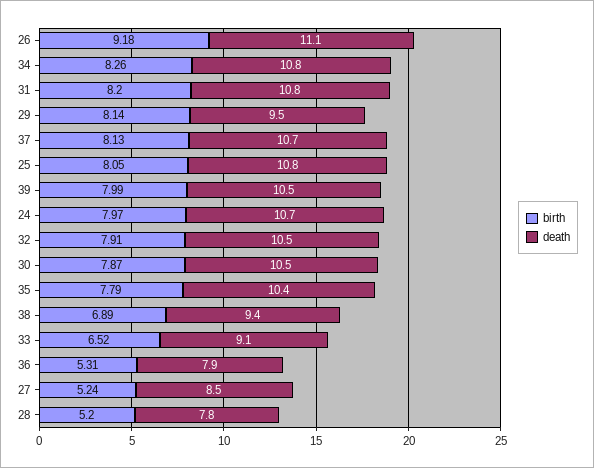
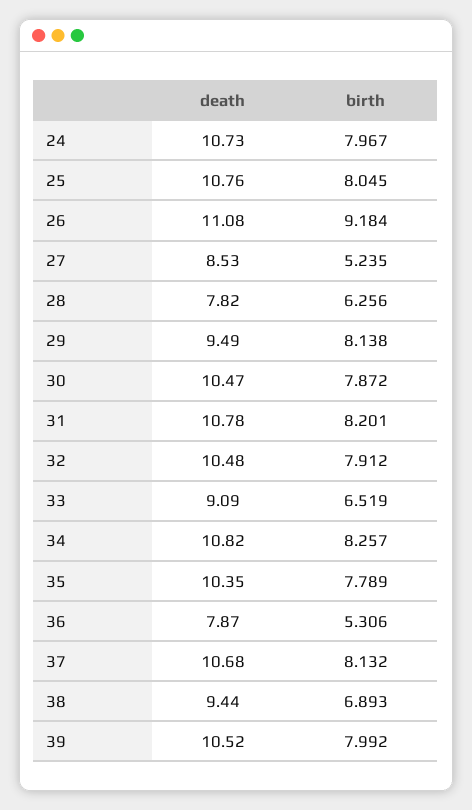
  {
    "birth": {
      "26": 9.184,
      "34": 8.257,
      "31": 8.201,
      "29": 8.138,
      "37": 8.132,
      "25": 8.045,
      "39": 7.992,
      "24": 7.967,
      "32": 7.912,
      "30": 7.872,
      "35": 7.789,
      "38": 6.893,
      "33": 6.519,
      "36": 5.306,
      "27": 5.235,
-     "28": 5.2
+     "28": 6.256
    },
    "death": {
      "26": 11.08,
      "34": 10.82,
      "31": 10.78,
      "29": 9.49,
      "37": 10.68,
      "25": 10.76,
      "39": 10.52,
      "24": 10.73,
      "32": 10.48,
      "30": 10.47,
      "35": 10.35,
      "38": 9.44,
      "33": 9.09,
      "36": 7.87,
      "27": 8.53,
      "28": 7.82
    }
  }

